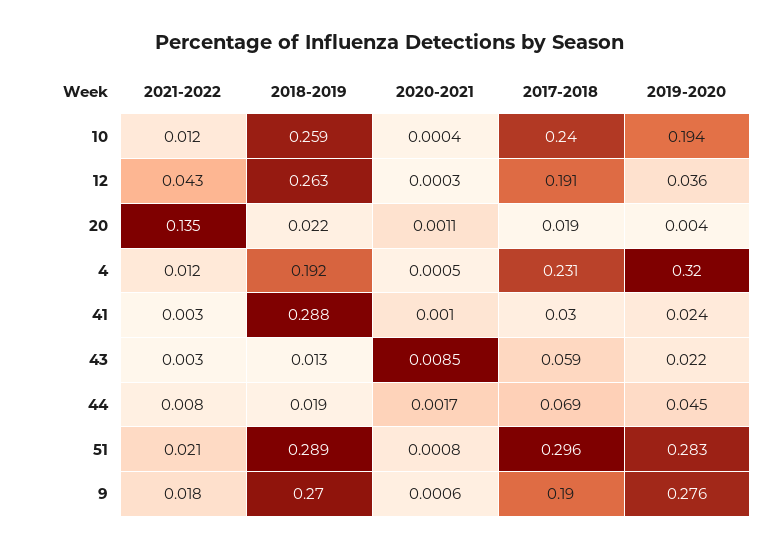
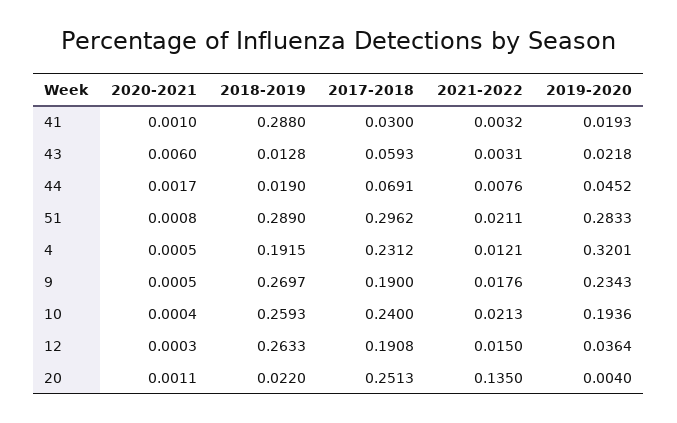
  {
    "2021-2022": {
-     "10": 0.012,
+     "10": 0.0213,
-     "12": 0.043,
+     "12": 0.015,
      "20": 0.135,
      "4": 0.0121,
      "41": 0.0032,
      "43": 0.0031,
      "44": 0.0076,
      "51": 0.0211,
      "9": 0.0176
    },
    "2018-2019": {
      "10": 0.2593,
      "12": 0.2633,
      "20": 0.022,
      "4": 0.1915,
      "41": 0.288,
      "43": 0.0128,
      "44": 0.019,
      "51": 0.289,
      "9": 0.2697
    },
    "2020-2021": {
      "10": 0.0004,
      "12": 0.0003,
      "20": 0.0011,
      "4": 0.0005,
      "41": 0.001,
-     "43": 0.0085,
+     "43": 0.006,
      "44": 0.0017,
      "51": 0.0008,
-     "9": 0.0006
+     "9": 0.0005
    },
    "2017-2018": {
      "10": 0.24,
      "12": 0.1908,
-     "20": 0.019,
+     "20": 0.2513,
      "4": 0.2312,
      "41": 0.03,
      "43": 0.0593,
      "44": 0.0691,
      "51": 0.2962,
      "9": 0.19
    },
    "2019-2020": {
      "10": 0.1936,
      "12": 0.0364,
      "20": 0.004,
      "4": 0.3201,
-     "41": 0.024,
+     "41": 0.0193,
      "43": 0.0218,
      "44": 0.0452,
      "51": 0.2833,
-     "9": 0.276
+     "9": 0.2343
    }
  }

